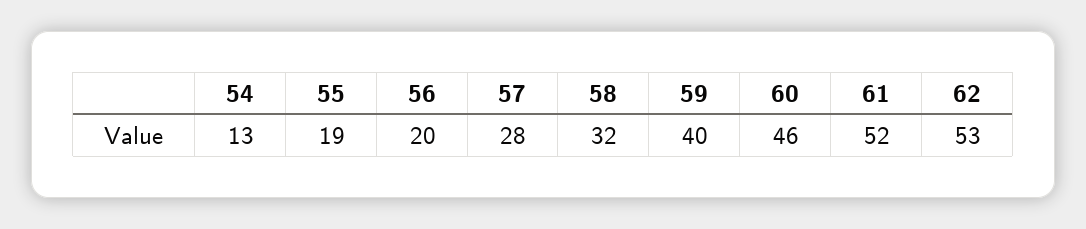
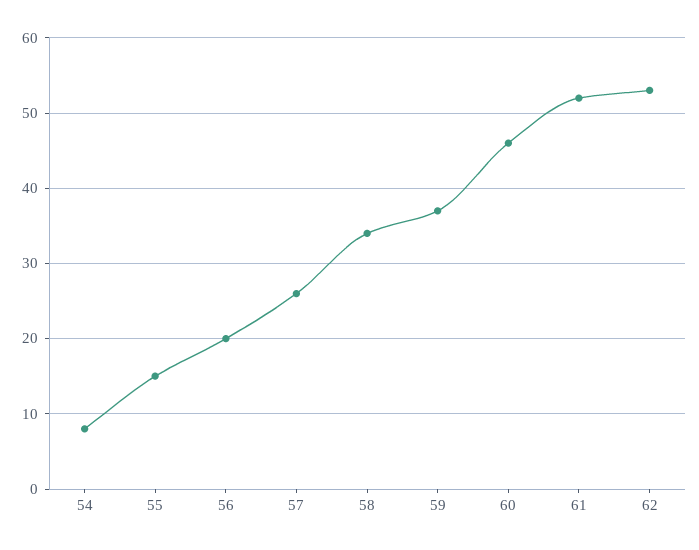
  {
-   "54": 13,
+   "54": 8,
-   "55": 19,
+   "55": 15,
    "56": 20,
-   "57": 28,
+   "57": 26,
-   "58": 32,
+   "58": 34,
-   "59": 40,
+   "59": 37,
    "60": 46,
    "61": 52,
    "62": 53
  }

